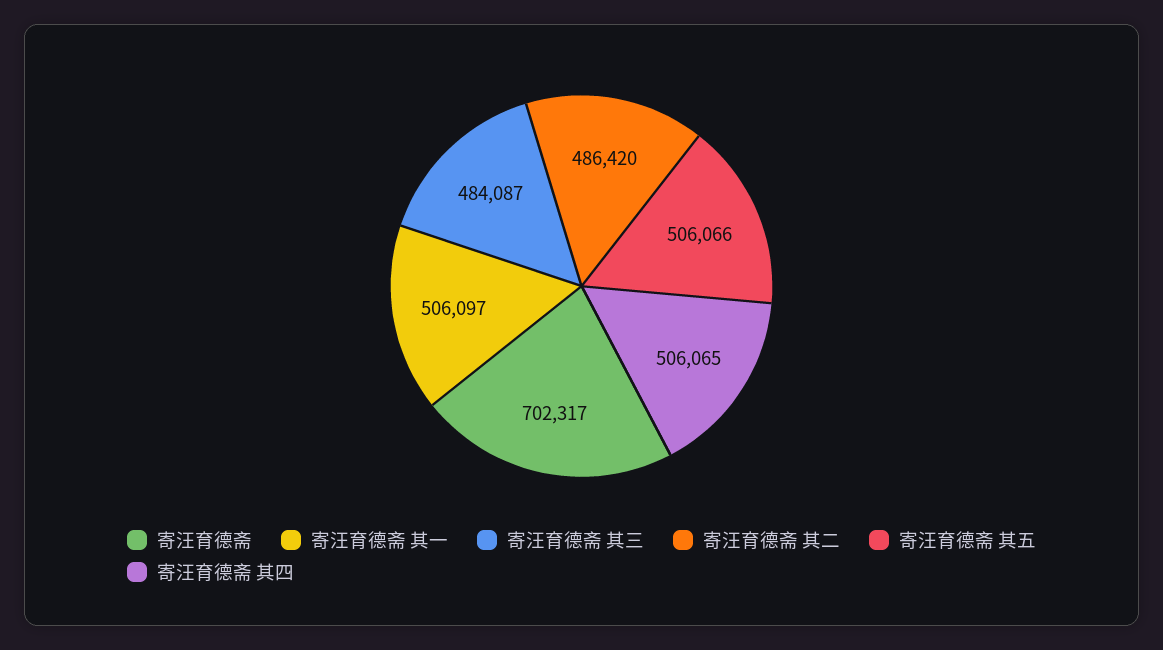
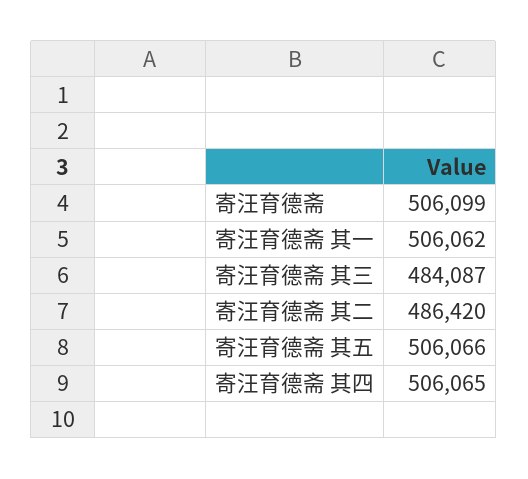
  {
-   "寄汪育德斋": 702317,
+   "寄汪育德斋": 506099,
-   "寄汪育德斋 其一": 506097,
+   "寄汪育德斋 其一": 506062,
    "寄汪育德斋 其三": 484087,
    "寄汪育德斋 其二": 486420,
    "寄汪育德斋 其五": 506066,
    "寄汪育德斋 其四": 506065
  }

